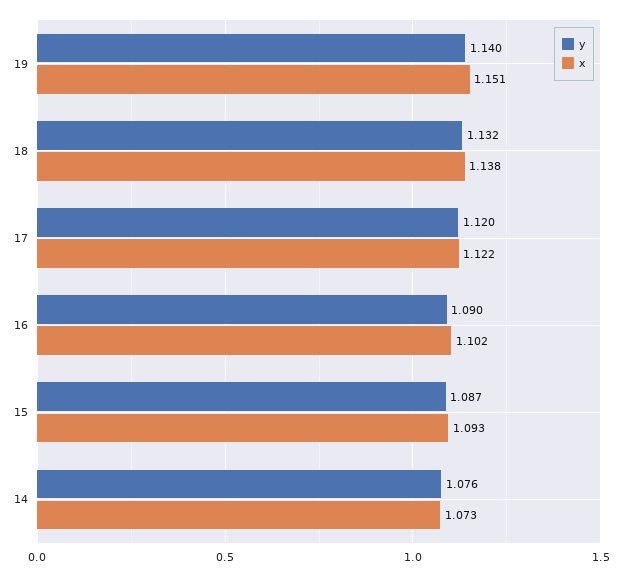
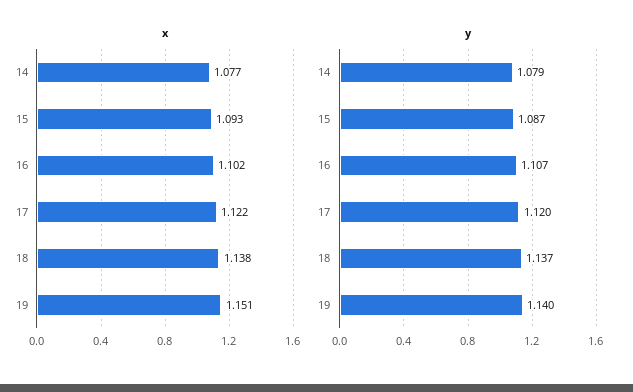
  {
    "y": {
      "19": 1.14,
-     "18": 1.132,
+     "18": 1.137,
      "17": 1.12,
-     "16": 1.09,
+     "16": 1.107,
      "15": 1.087,
-     "14": 1.076
+     "14": 1.079
    },
    "x": {
      "19": 1.151,
      "18": 1.138,
      "17": 1.122,
      "16": 1.102,
      "15": 1.093,
-     "14": 1.073
+     "14": 1.077
    }
  }

